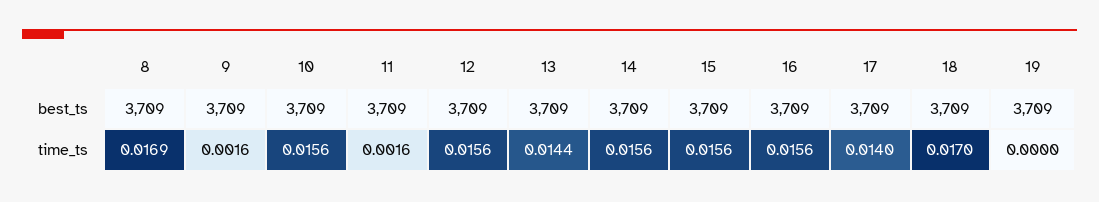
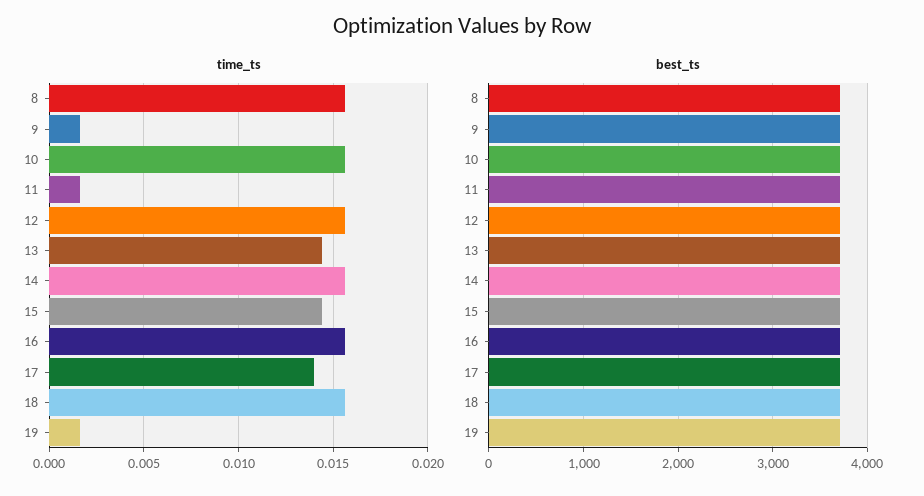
  {
    "best_ts": {
      "8": 3709,
      "9": 3709,
      "10": 3709,
      "11": 3709,
      "12": 3709,
      "13": 3709,
      "14": 3709,
      "15": 3709,
      "16": 3709,
      "17": 3709,
      "18": 3709,
      "19": 3709
    },
    "time_ts": {
-     "8": 0.0169,
+     "8": 0.0155,
      "9": 0.0016,
      "10": 0.0156,
      "11": 0.0016,
      "12": 0.0156,
      "13": 0.0144,
      "14": 0.0156,
-     "15": 0.0156,
+     "15": 0.0145,
      "16": 0.0156,
      "17": 0.014,
-     "18": 0.017,
+     "18": 0.0155,
-     "19": 0
+     "19": 0.0015
    }
  }

